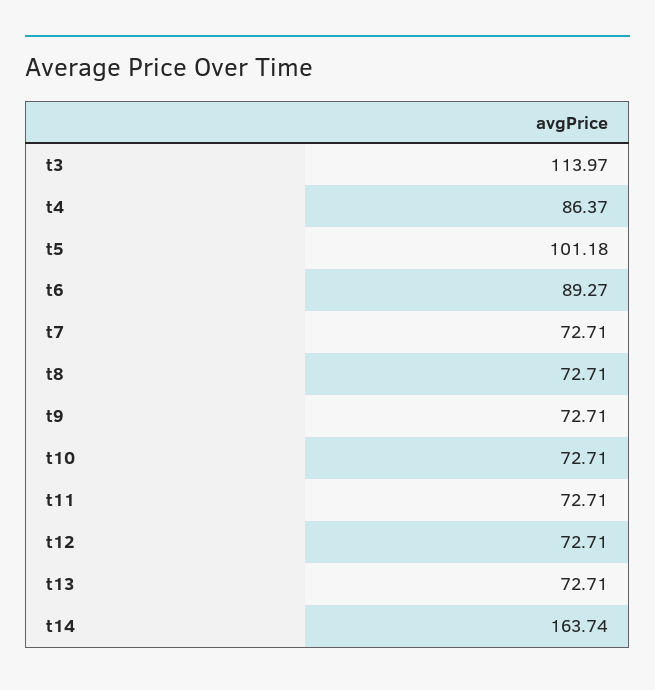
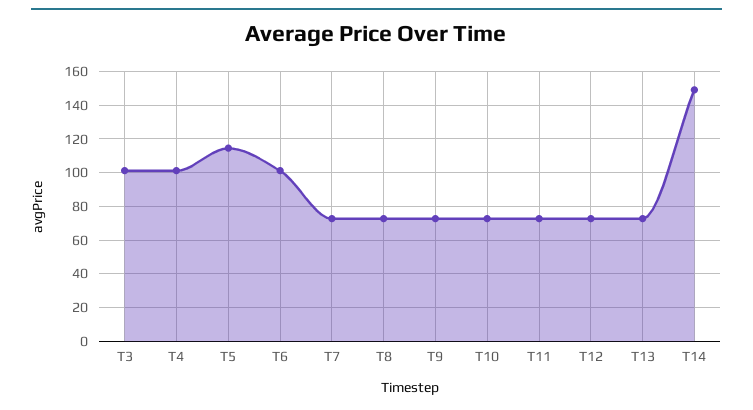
  {
-   "t3": 113.97,
+   "t3": 100,
-   "t4": 86.37,
+   "t4": 100,
-   "t5": 101.18,
+   "t5": 115,
-   "t6": 89.27,
+   "t6": 100,
    "t7": 72.71,
    "t8": 72.71,
    "t9": 72.71,
    "t10": 72.71,
    "t11": 72.71,
    "t12": 72.71,
    "t13": 72.71,
-   "t14": 163.74
+   "t14": 150
  }

